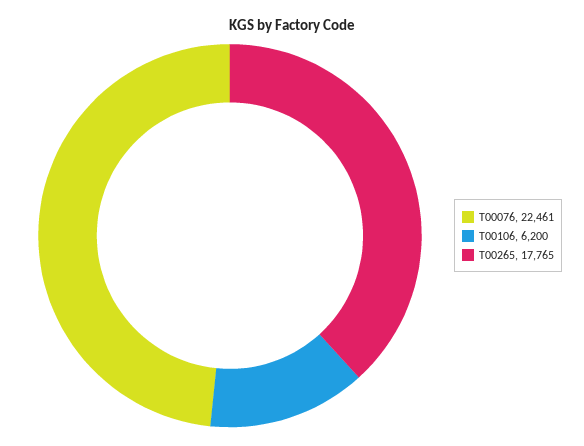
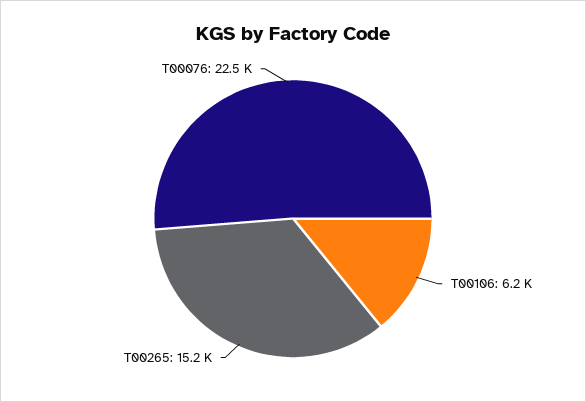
  {
    "T00076": 22461,
    "T00106": 6200,
-   "T00265": 17765
+   "T00265": 15200
  }

